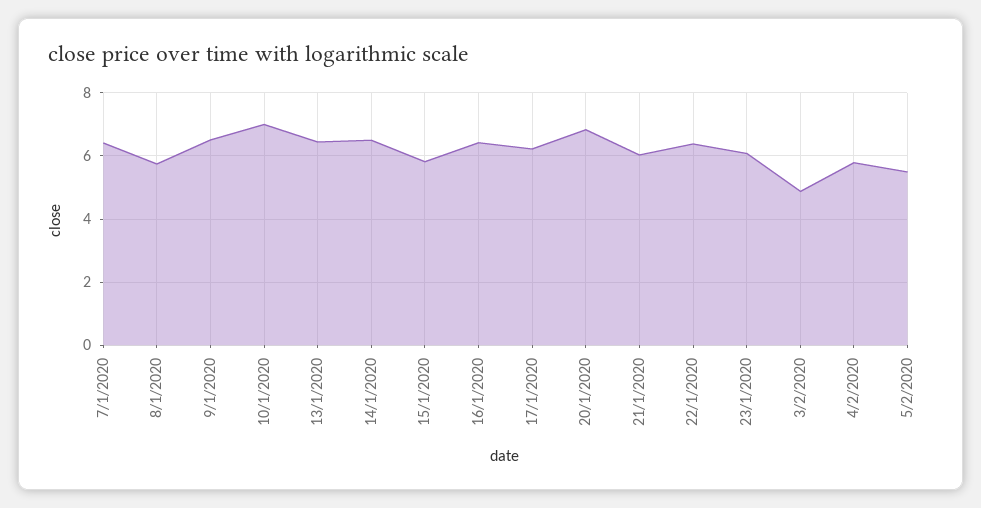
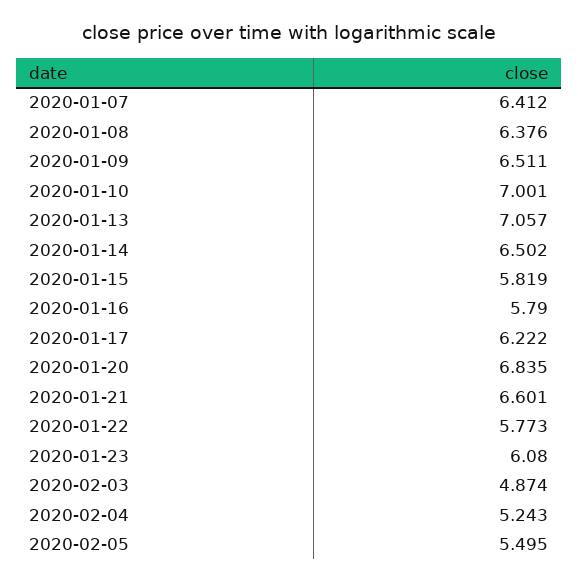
  {
    "7/1/2020": 6.412,
-   "8/1/2020": 5.8,
+   "8/1/2020": 6.376,
    "9/1/2020": 6.511,
    "10/1/2020": 7.001,
-   "13/1/2020": 6.4,
+   "13/1/2020": 7.057,
    "14/1/2020": 6.502,
    "15/1/2020": 5.819,
-   "16/1/2020": 6.4,
+   "16/1/2020": 5.79,
    "17/1/2020": 6.222,
    "20/1/2020": 6.835,
-   "21/1/2020": 6,
+   "21/1/2020": 6.601,
-   "22/1/2020": 6.4,
+   "22/1/2020": 5.773,
    "23/1/2020": 6.08,
    "3/2/2020": 4.874,
-   "4/2/2020": 5.8,
+   "4/2/2020": 5.243,
    "5/2/2020": 5.495
  }

